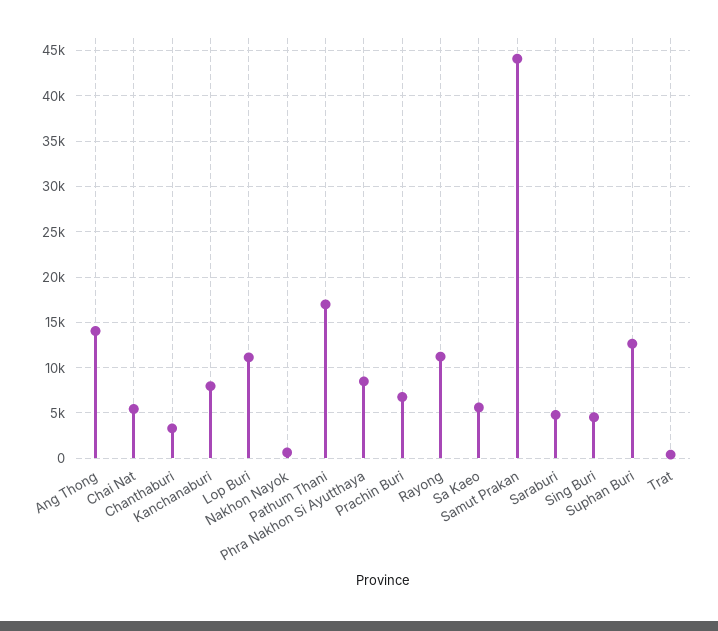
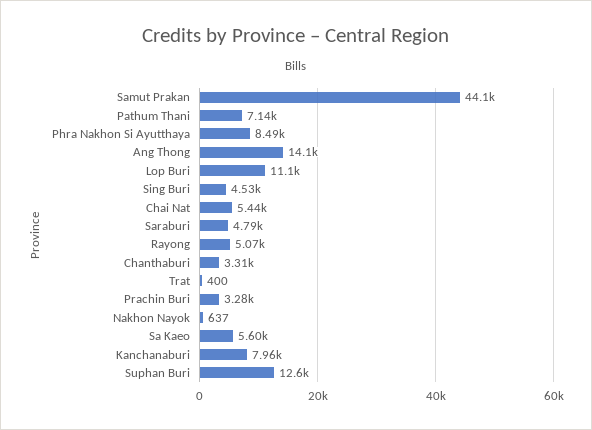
  {
    "Ang Thong": 14100,
    "Chai Nat": 5440,
    "Chanthaburi": 3310,
    "Kanchanaburi": 7960,
    "Lop Buri": 11100,
    "Nakhon Nayok": 637,
-   "Pathum Thani": 17000,
+   "Pathum Thani": 7140,
    "Phra Nakhon Si Ayutthaya": 8490,
-   "Prachin Buri": 7000,
+   "Prachin Buri": 3280,
-   "Rayong": 11000,
+   "Rayong": 5070,
    "Sa Kaeo": 5600,
    "Samut Prakan": 44100,
    "Saraburi": 4790,
    "Sing Buri": 4530,
    "Suphan Buri": 12600,
    "Trat": 400
  }

